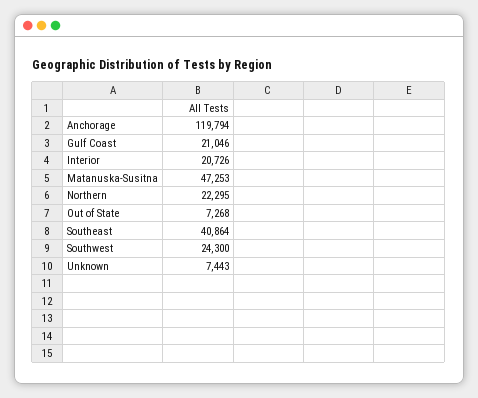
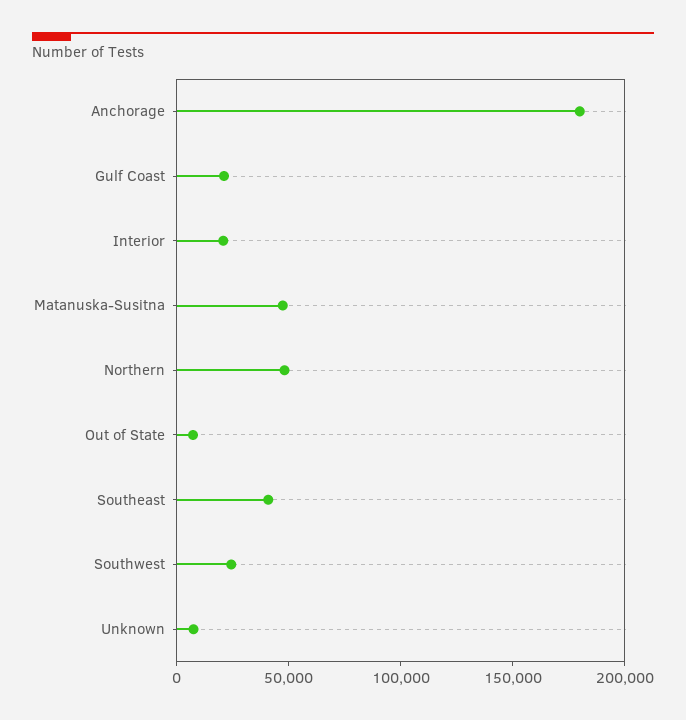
  {
-   "Anchorage": 119794,
+   "Anchorage": 180000,
    "Gulf Coast": 21046,
    "Interior": 20726,
    "Matanuska-Susitna": 47253,
-   "Northern": 22295,
+   "Northern": 50000,
    "Out of State": 7268,
    "Southeast": 40864,
    "Southwest": 24300,
    "Unknown": 7443
  }

